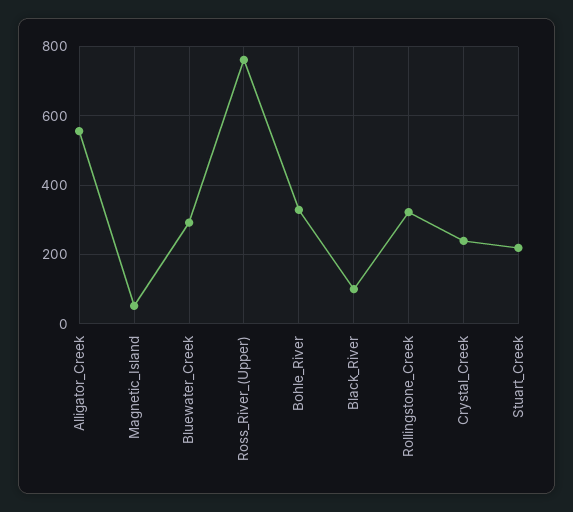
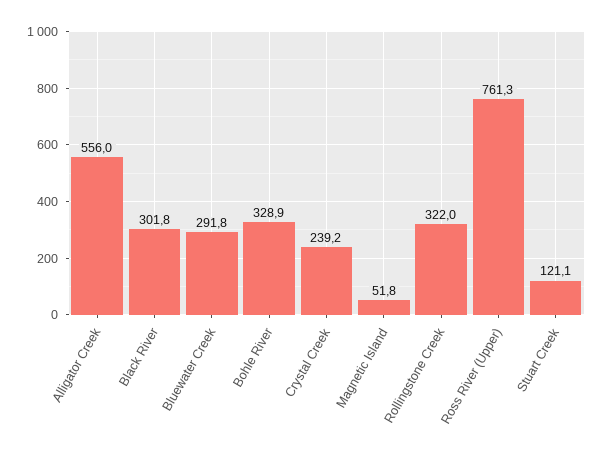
  {
    "Alligator_Creek": 556,
    "Magnetic_Island": 51.8,
    "Bluewater_Creek": 291.8,
    "Ross_River_(Upper)": 761.3,
    "Bohle_River": 328.9,
-   "Black_River": 100,
+   "Black_River": 301.8,
    "Rollingstone_Creek": 322,
    "Crystal_Creek": 239.2,
-   "Stuart_Creek": 220
+   "Stuart_Creek": 121.1
  }

